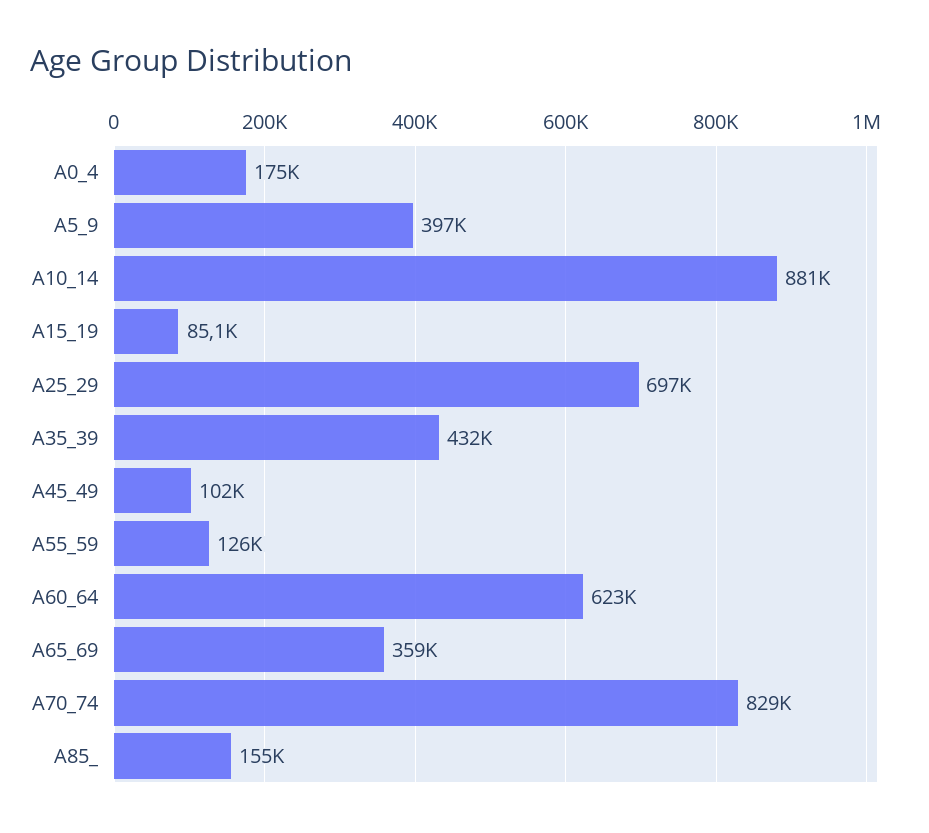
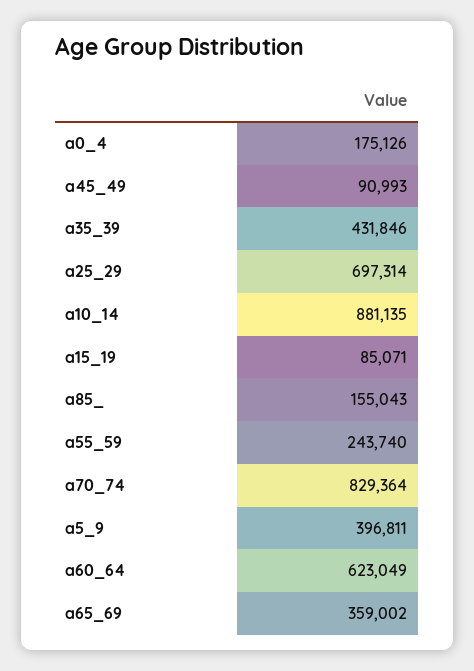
  {
    "A0_4": 175126,
    "A5_9": 396811,
    "A10_14": 881135,
    "A15_19": 85071,
    "A25_29": 697314,
    "A35_39": 431846,
-   "A45_49": 102000,
+   "A45_49": 90993,
-   "A55_59": 126000,
+   "A55_59": 243740,
    "A60_64": 623049,
    "A65_69": 359002,
    "A70_74": 829364,
    "A85_": 155043
  }

